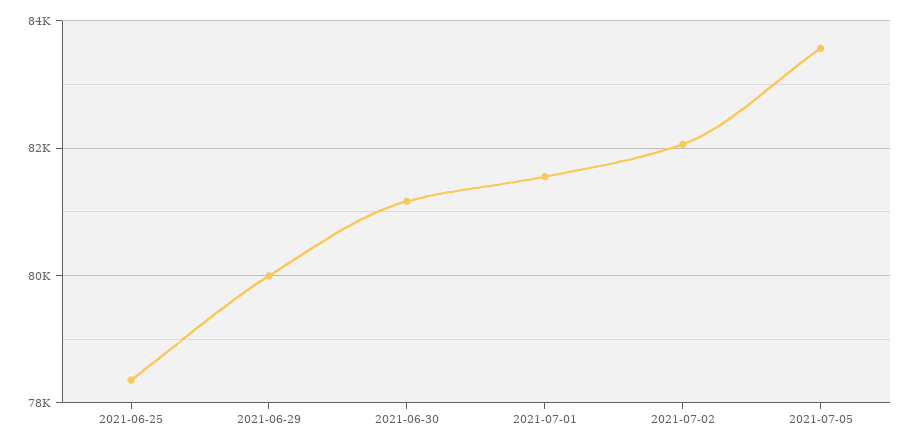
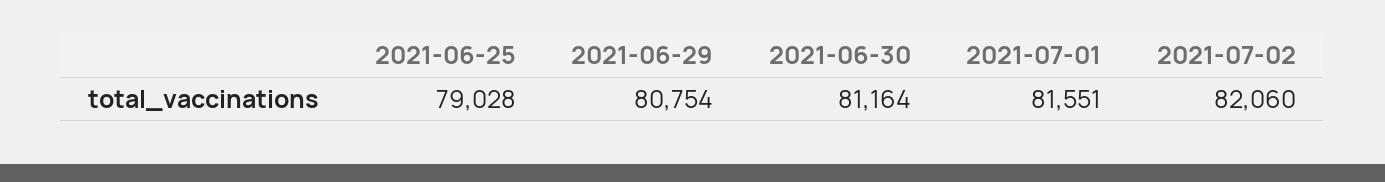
  {
-   "2021-06-25": 78400,
+   "2021-06-25": 79028,
-   "2021-06-29": 80000,
+   "2021-06-29": 80754,
    "2021-06-30": 81164,
    "2021-07-01": 81551,
-   "2021-07-02": 82060,
+   "2021-07-02": 82060
-   "2021-07-05": 83600
  }

